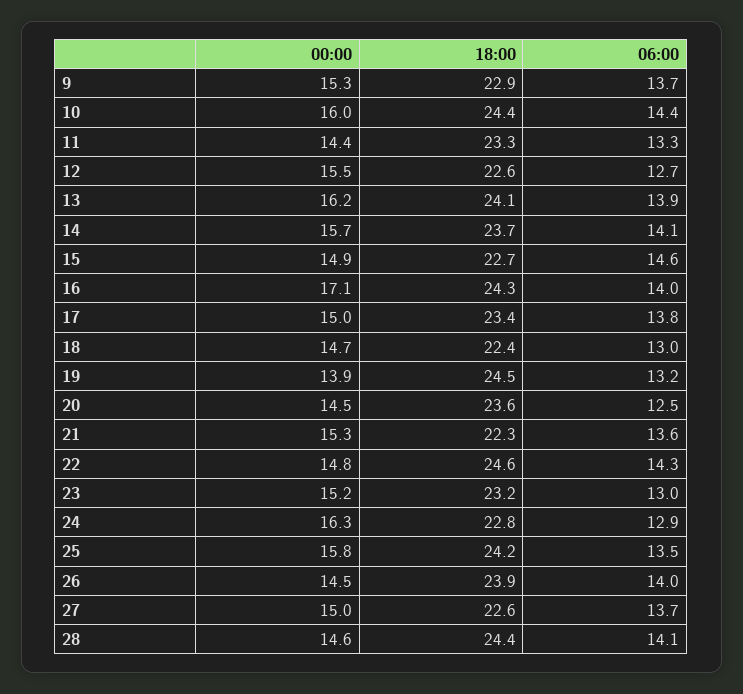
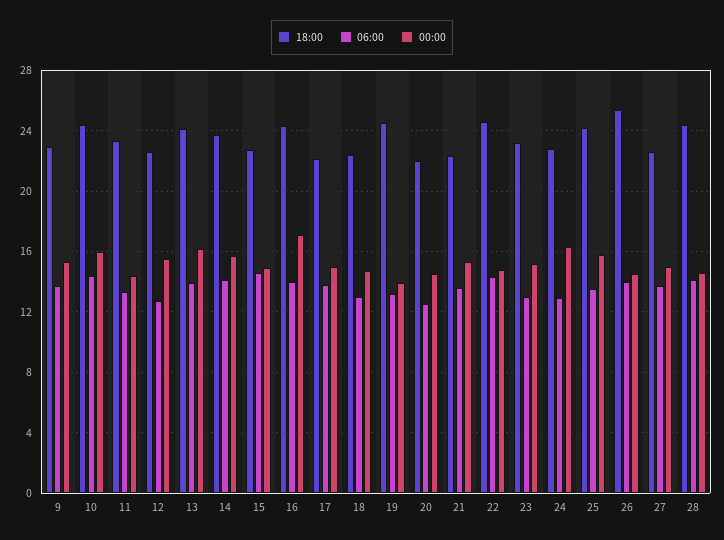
  {
    "00:00": {
      "9": 15.3,
      "10": 16,
      "11": 14.4,
      "12": 15.5,
      "13": 16.2,
      "14": 15.7,
      "15": 14.9,
      "16": 17.1,
      "17": 15,
      "18": 14.7,
      "19": 13.9,
      "20": 14.5,
      "21": 15.3,
      "22": 14.8,
      "23": 15.2,
      "24": 16.3,
      "25": 15.8,
      "26": 14.5,
      "27": 15,
      "28": 14.6
    },
    "18:00": {
      "9": 22.9,
      "10": 24.4,
      "11": 23.3,
      "12": 22.6,
      "13": 24.1,
      "14": 23.7,
      "15": 22.7,
      "16": 24.3,
-     "17": 23.4,
+     "17": 22,
      "18": 22.4,
      "19": 24.5,
-     "20": 23.6,
+     "20": 22,
      "21": 22.3,
      "22": 24.6,
      "23": 23.2,
      "24": 22.8,
      "25": 24.2,
-     "26": 23.9,
+     "26": 25.5,
      "27": 22.6,
      "28": 24.4
    },
    "06:00": {
      "9": 13.7,
      "10": 14.4,
      "11": 13.3,
      "12": 12.7,
      "13": 13.9,
      "14": 14.1,
      "15": 14.6,
      "16": 14,
      "17": 13.8,
      "18": 13,
      "19": 13.2,
      "20": 12.5,
      "21": 13.6,
      "22": 14.3,
      "23": 13,
      "24": 12.9,
      "25": 13.5,
      "26": 14,
      "27": 13.7,
      "28": 14.1
    }
  }

